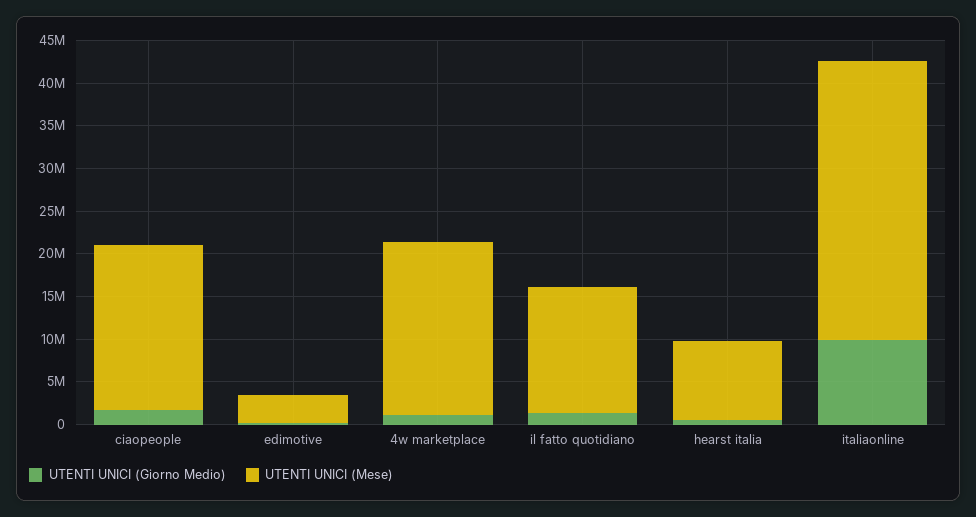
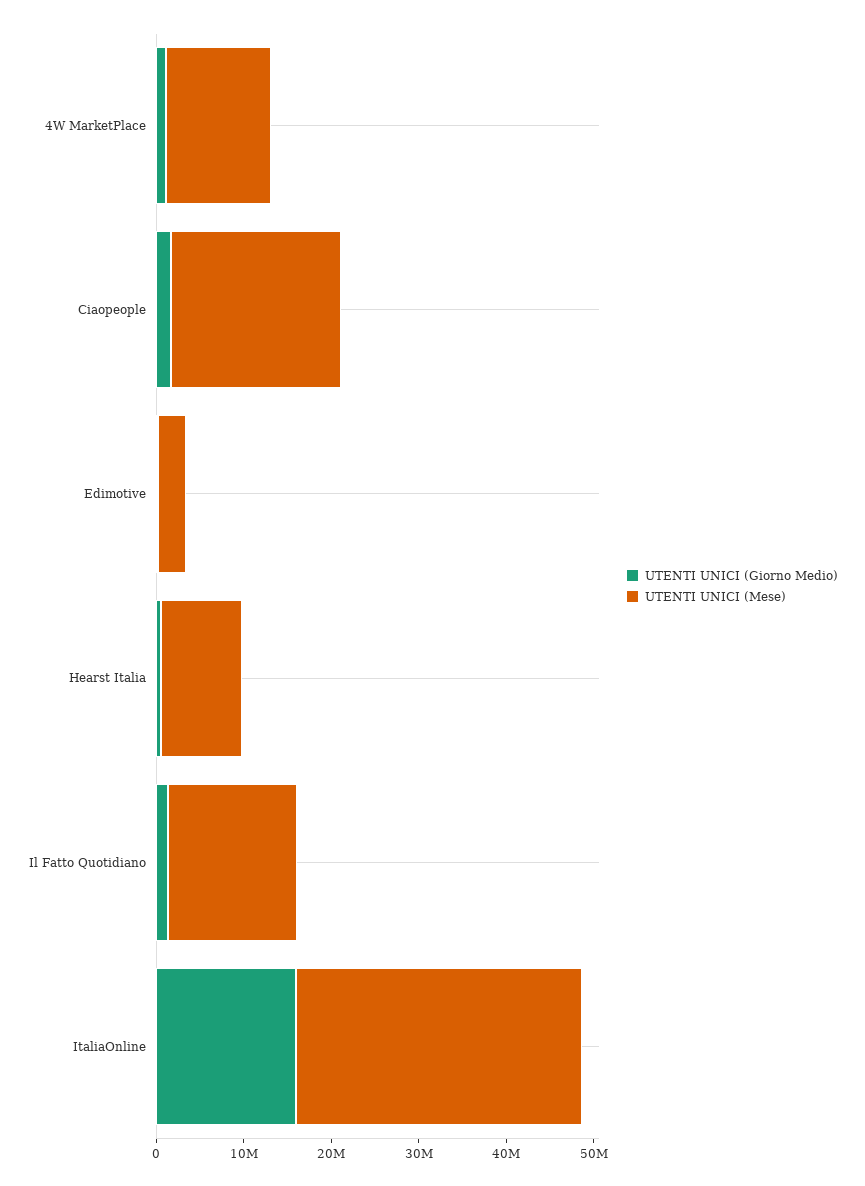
  {
    "UTENTI UNICI (Giorno Medio)": {
      "ciaopeople": 2000000,
      "edimotive": 0,
      "4w marketplace": 1000000,
      "il fatto quotidiano": 1000000,
      "hearst italia": 1000000,
-     "italiaonline": 10000000
+     "italiaonline": 16000000
    },
    "UTENTI UNICI (Mese)": {
      "ciaopeople": 19000000,
      "edimotive": 3000000,
-     "4w marketplace": 20000000,
+     "4w marketplace": 12000000,
      "il fatto quotidiano": 15000000,
      "hearst italia": 9000000,
      "italiaonline": 33000000
    }
  }

